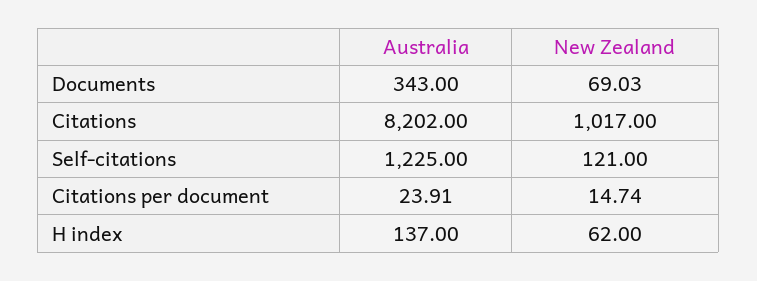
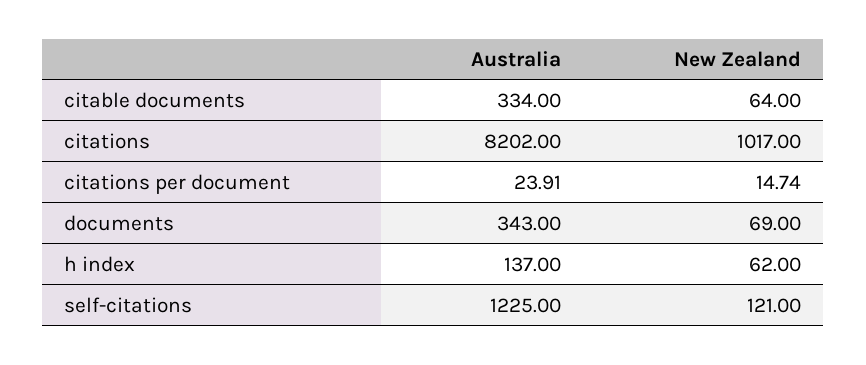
  {
    "Australia": {
      "Documents": 343,
      "Citations": 8202,
      "Self-citations": 1225,
      "Citations per document": 23.91,
-     "H index": 137
+     "H index": 137,
+     "citable documents": 334
    },
    "New Zealand": {
-     "Documents": 69.03,
+     "Documents": 69,
      "Citations": 1017,
      "Self-citations": 121,
      "Citations per document": 14.74,
-     "H index": 62
+     "H index": 62,
+     "citable documents": 64
    }
  }

